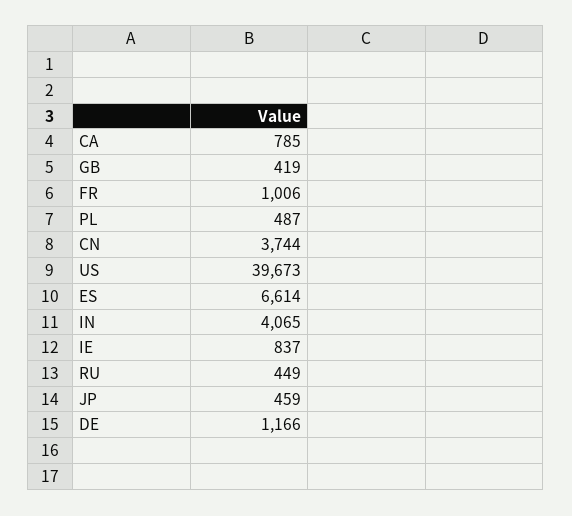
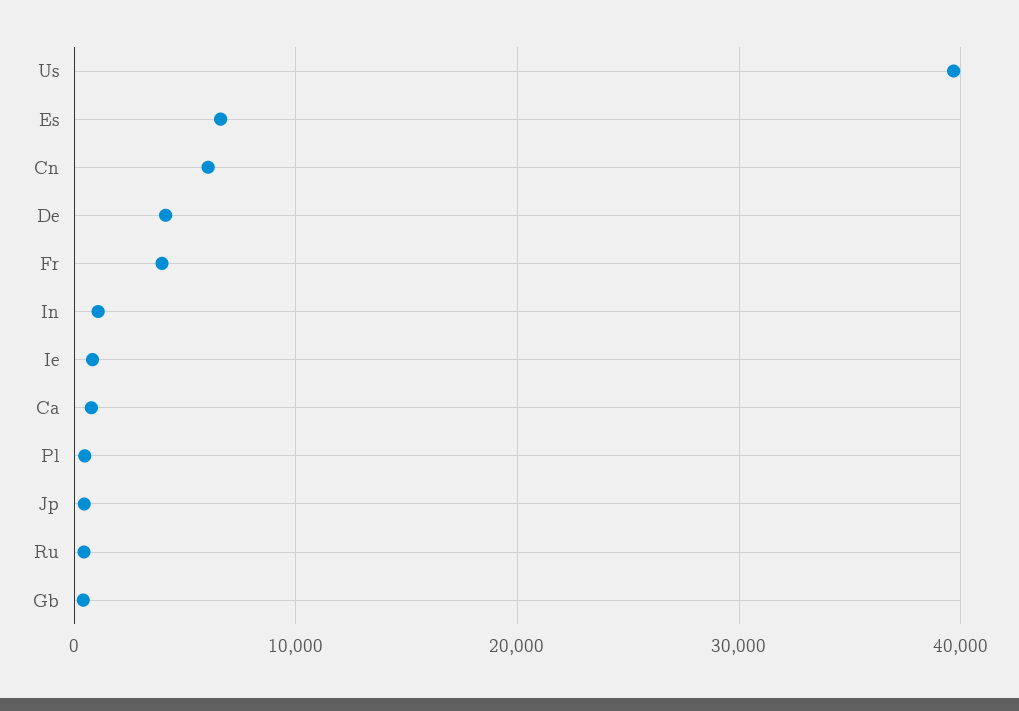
  {
    "CA": 785,
    "GB": 419,
-   "FR": 1006,
+   "FR": 4000,
    "PL": 487,
-   "CN": 3744,
+   "CN": 6000,
    "US": 39673,
    "ES": 6614,
-   "IN": 4065,
+   "IN": 1000,
    "IE": 837,
    "RU": 449,
    "JP": 459,
-   "DE": 1166
+   "DE": 4000
  }

